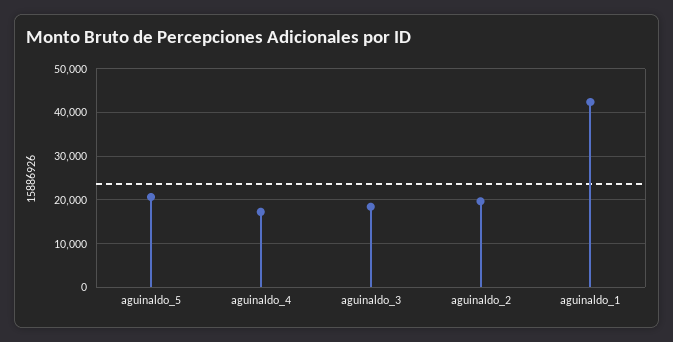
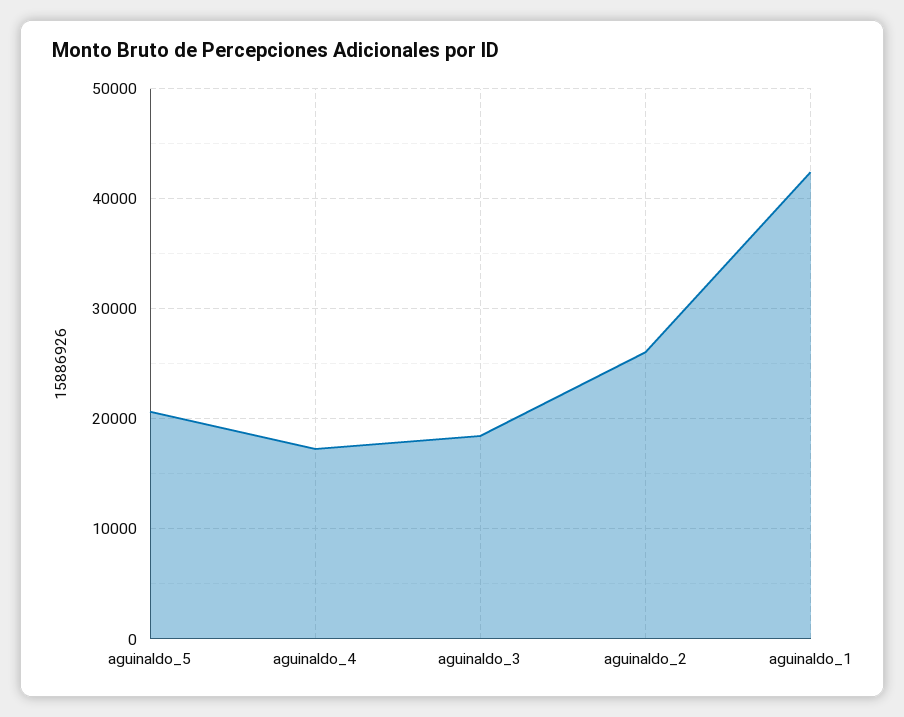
  {
    "aguinaldo_5": 21000,
    "aguinaldo_4": 17000,
    "aguinaldo_3": 18000,
-   "aguinaldo_2": 20000,
+   "aguinaldo_2": 26000,
    "aguinaldo_1": 42000
  }

